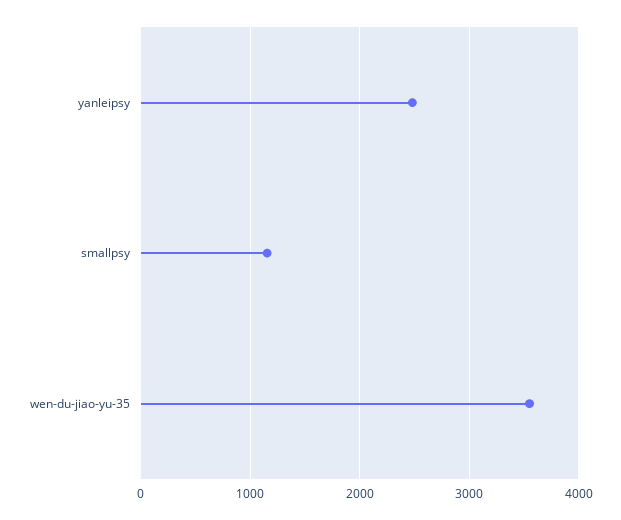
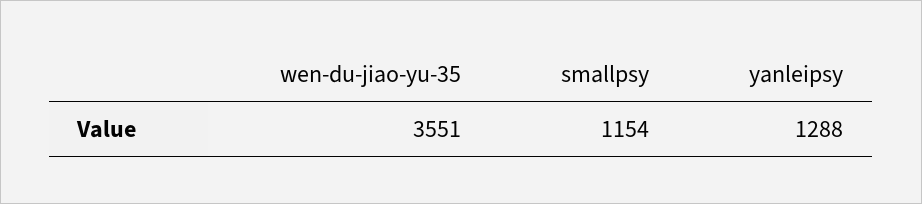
  {
-   "yanleipsy": 2500,
+   "yanleipsy": 1288,
    "smallpsy": 1154,
    "wen-du-jiao-yu-35": 3551
  }

